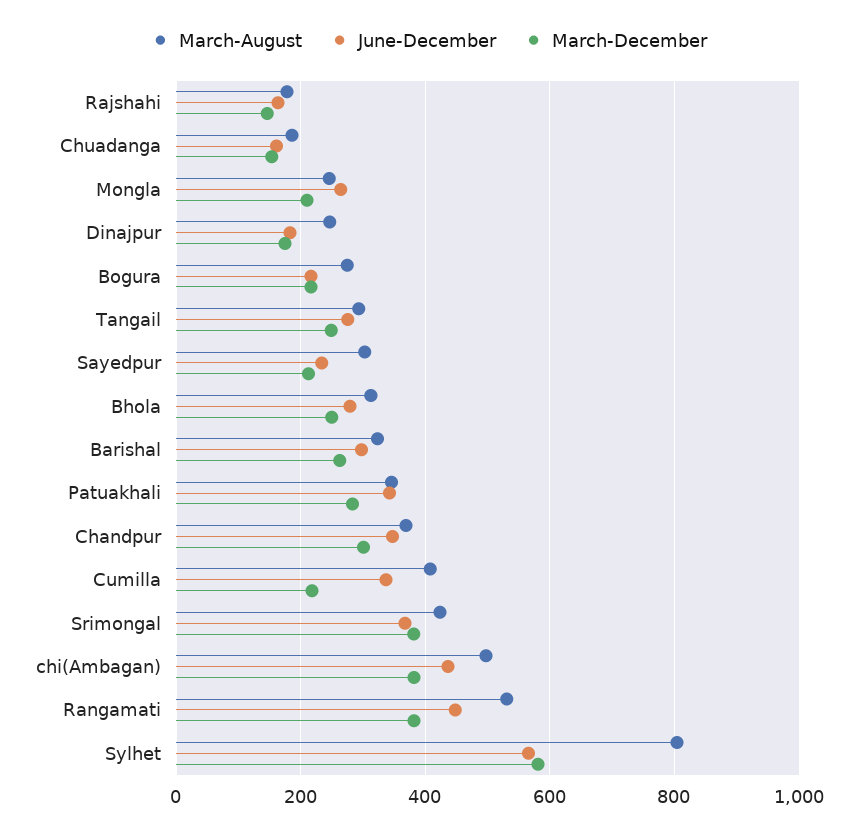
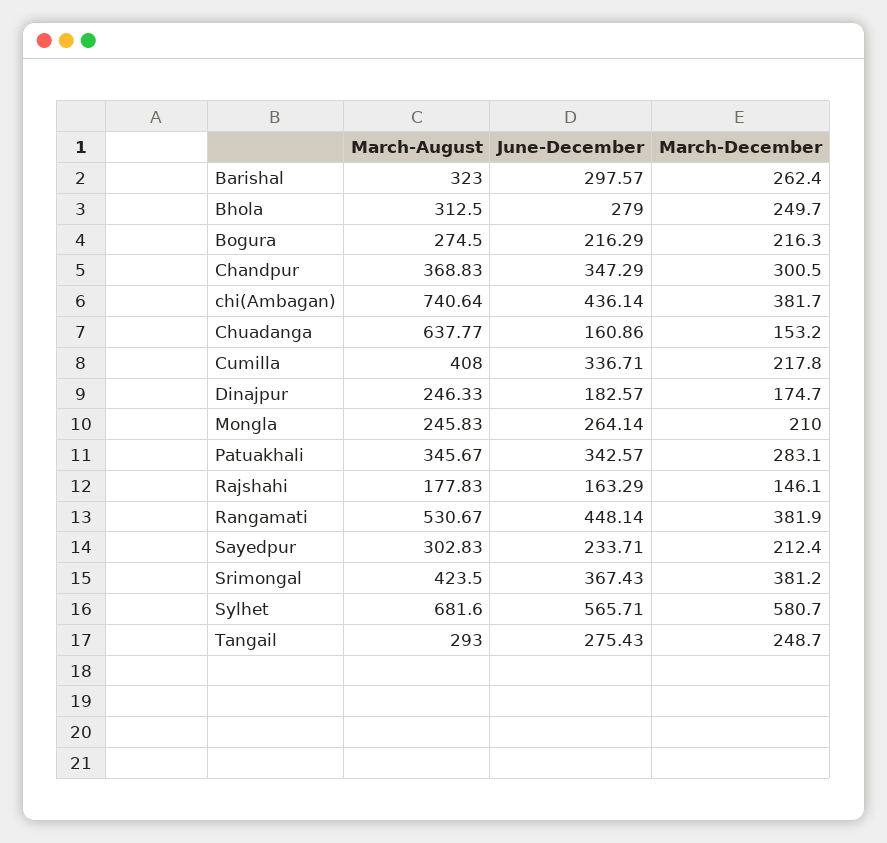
  {
    "March-August": {
      "Rajshahi": 177.83,
-     "Chuadanga": 180,
+     "Chuadanga": 637.77,
      "Mongla": 245.83,
      "Dinajpur": 246.33,
      "Bogura": 274.5,
      "Tangail": 293,
      "Sayedpur": 302.83,
      "Bhola": 312.5,
      "Barishal": 323,
      "Patuakhali": 345.67,
      "Chandpur": 368.83,
      "Cumilla": 408,
      "Srimongal": 423.5,
-     "chi(Ambagan)": 500,
+     "chi(Ambagan)": 740.64,
      "Rangamati": 530.67,
-     "Sylhet": 800
+     "Sylhet": 681.6
    },
    "June-December": {
      "Rajshahi": 163.29,
      "Chuadanga": 160.86,
      "Mongla": 264.14,
      "Dinajpur": 182.57,
      "Bogura": 216.29,
      "Tangail": 275.43,
      "Sayedpur": 233.71,
      "Bhola": 279,
      "Barishal": 297.57,
      "Patuakhali": 342.57,
      "Chandpur": 347.29,
      "Cumilla": 336.71,
      "Srimongal": 367.43,
      "chi(Ambagan)": 436.14,
      "Rangamati": 448.14,
      "Sylhet": 565.71
    },
    "March-December": {
      "Rajshahi": 146.1,
      "Chuadanga": 153.2,
      "Mongla": 210,
      "Dinajpur": 174.7,
      "Bogura": 216.3,
      "Tangail": 248.7,
      "Sayedpur": 212.4,
      "Bhola": 249.7,
      "Barishal": 262.4,
      "Patuakhali": 283.1,
      "Chandpur": 300.5,
      "Cumilla": 217.8,
      "Srimongal": 381.2,
      "chi(Ambagan)": 381.7,
      "Rangamati": 381.9,
      "Sylhet": 580.7
    }
  }

